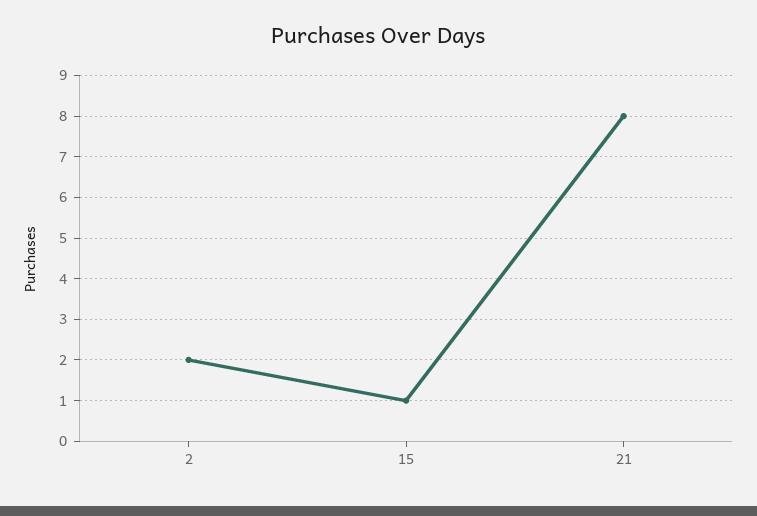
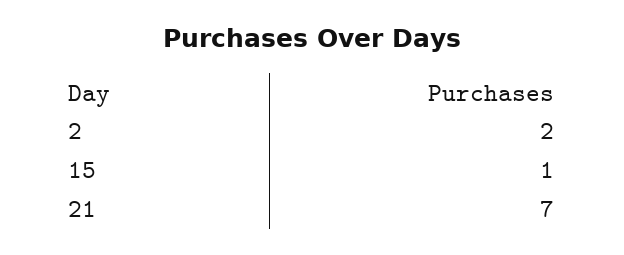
  {
    "2": 2,
    "15": 1,
-   "21": 8
+   "21": 7
  }

